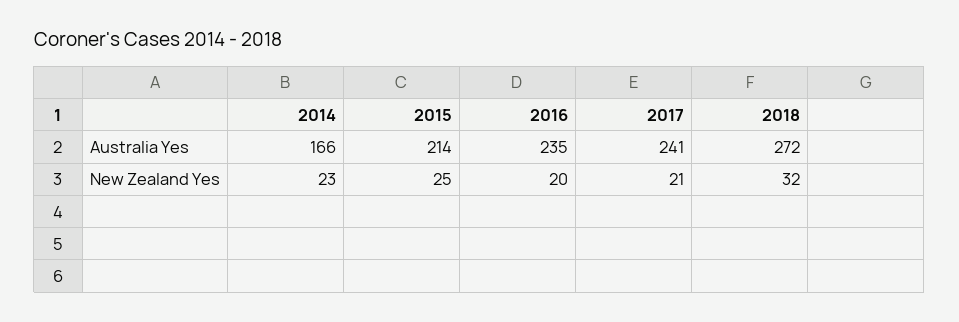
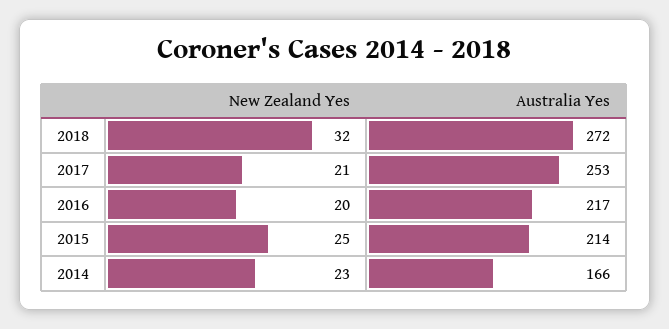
  {
    "2014": {
      "Australia Yes": 166,
      "New Zealand Yes": 23
    },
    "2015": {
      "Australia Yes": 214,
      "New Zealand Yes": 25
    },
    "2016": {
-     "Australia Yes": 235,
+     "Australia Yes": 217,
      "New Zealand Yes": 20
    },
    "2017": {
-     "Australia Yes": 241,
+     "Australia Yes": 253,
      "New Zealand Yes": 21
    },
    "2018": {
      "Australia Yes": 272,
      "New Zealand Yes": 32
    }
  }

